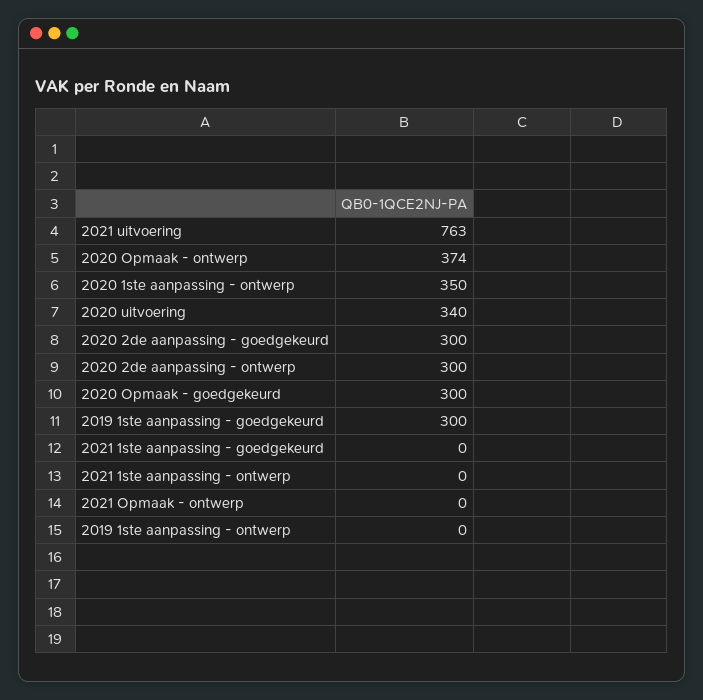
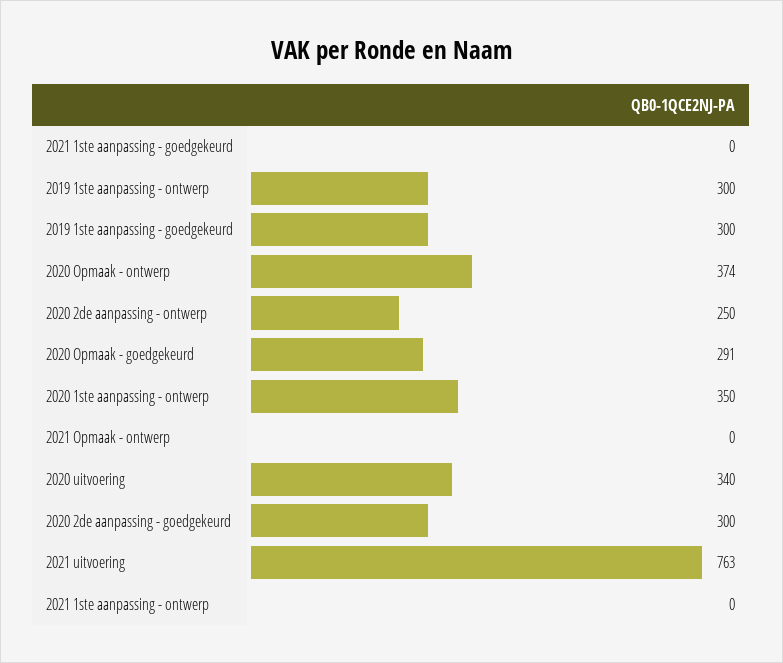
  {
    "2021 uitvoering": 763,
    "2020 Opmaak - ontwerp": 374,
    "2020 1ste aanpassing - ontwerp": 350,
    "2020 uitvoering": 340,
    "2020 2de aanpassing - goedgekeurd": 300,
-   "2020 2de aanpassing - ontwerp": 300,
+   "2020 2de aanpassing - ontwerp": 250,
-   "2020 Opmaak - goedgekeurd": 300,
+   "2020 Opmaak - goedgekeurd": 291,
    "2019 1ste aanpassing - goedgekeurd": 300,
    "2021 1ste aanpassing - goedgekeurd": 0,
    "2021 1ste aanpassing - ontwerp": 0,
    "2021 Opmaak - ontwerp": 0,
-   "2019 1ste aanpassing - ontwerp": 0
+   "2019 1ste aanpassing - ontwerp": 300
  }

